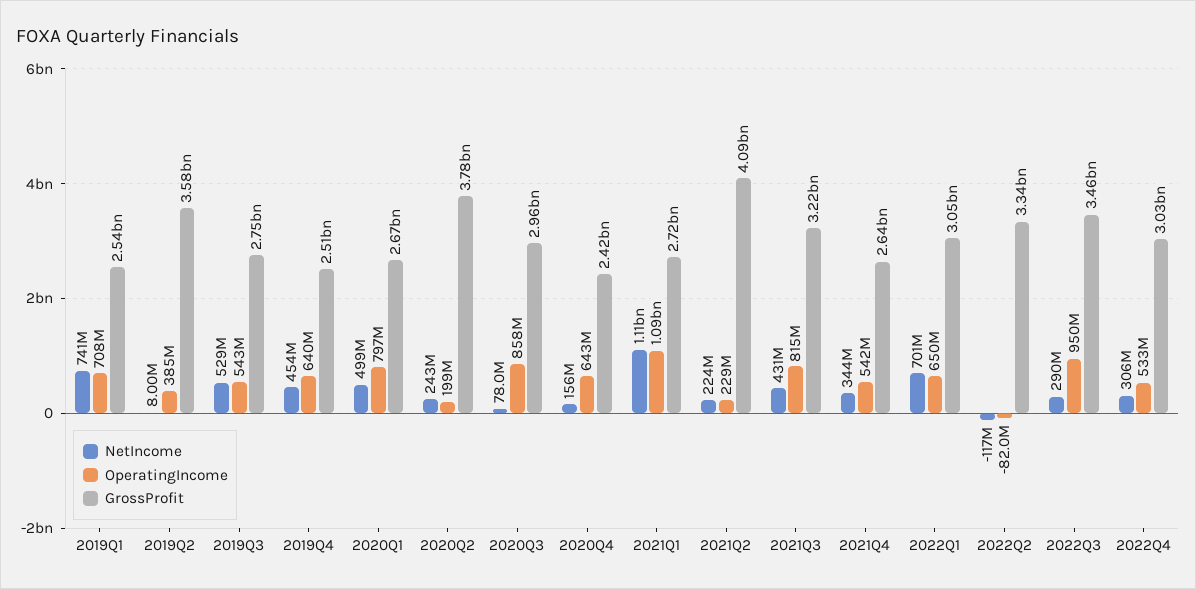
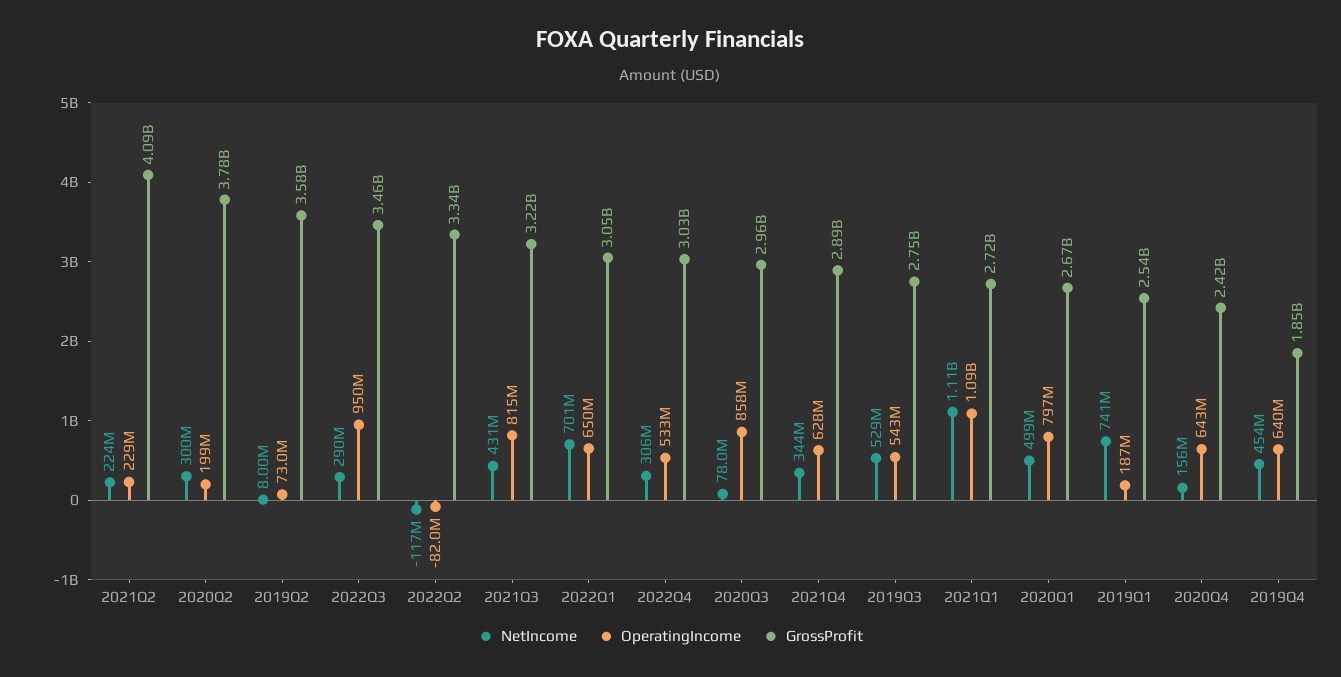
  {
    "NetIncome": {
      "2019Q1": 741000000,
      "2019Q2": 8000000,
      "2019Q3": 529000000,
      "2019Q4": 454000000,
      "2020Q1": 499000000,
-     "2020Q2": 243000000,
+     "2020Q2": 300000000,
      "2020Q3": 78000000,
      "2020Q4": 156000000,
      "2021Q1": 1110000000,
      "2021Q2": 224000000,
      "2021Q3": 431000000,
      "2021Q4": 344000000,
      "2022Q1": 701000000,
      "2022Q2": -117000000,
      "2022Q3": 290000000,
      "2022Q4": 306000000
    },
    "OperatingIncome": {
-     "2019Q1": 708000000,
+     "2019Q1": 187000000,
-     "2019Q2": 385000000,
+     "2019Q2": 73000000,
      "2019Q3": 543000000,
      "2019Q4": 640000000,
      "2020Q1": 797000000,
      "2020Q2": 199000000,
      "2020Q3": 858000000,
      "2020Q4": 643000000,
      "2021Q1": 1090000000,
      "2021Q2": 229000000,
      "2021Q3": 815000000,
-     "2021Q4": 542000000,
+     "2021Q4": 628000000,
      "2022Q1": 650000000,
      "2022Q2": -82000000,
      "2022Q3": 950000000,
      "2022Q4": 533000000
    },
    "GrossProfit": {
      "2019Q1": 2540000000,
      "2019Q2": 3580000000,
      "2019Q3": 2750000000,
-     "2019Q4": 2510000000,
+     "2019Q4": 1850000000,
      "2020Q1": 2670000000,
      "2020Q2": 3780000000,
      "2020Q3": 2960000000,
      "2020Q4": 2420000000,
      "2021Q1": 2720000000,
      "2021Q2": 4090000000,
      "2021Q3": 3220000000,
-     "2021Q4": 2640000000,
+     "2021Q4": 2890000000,
      "2022Q1": 3050000000,
      "2022Q2": 3340000000,
      "2022Q3": 3460000000,
      "2022Q4": 3030000000
    }
  }

